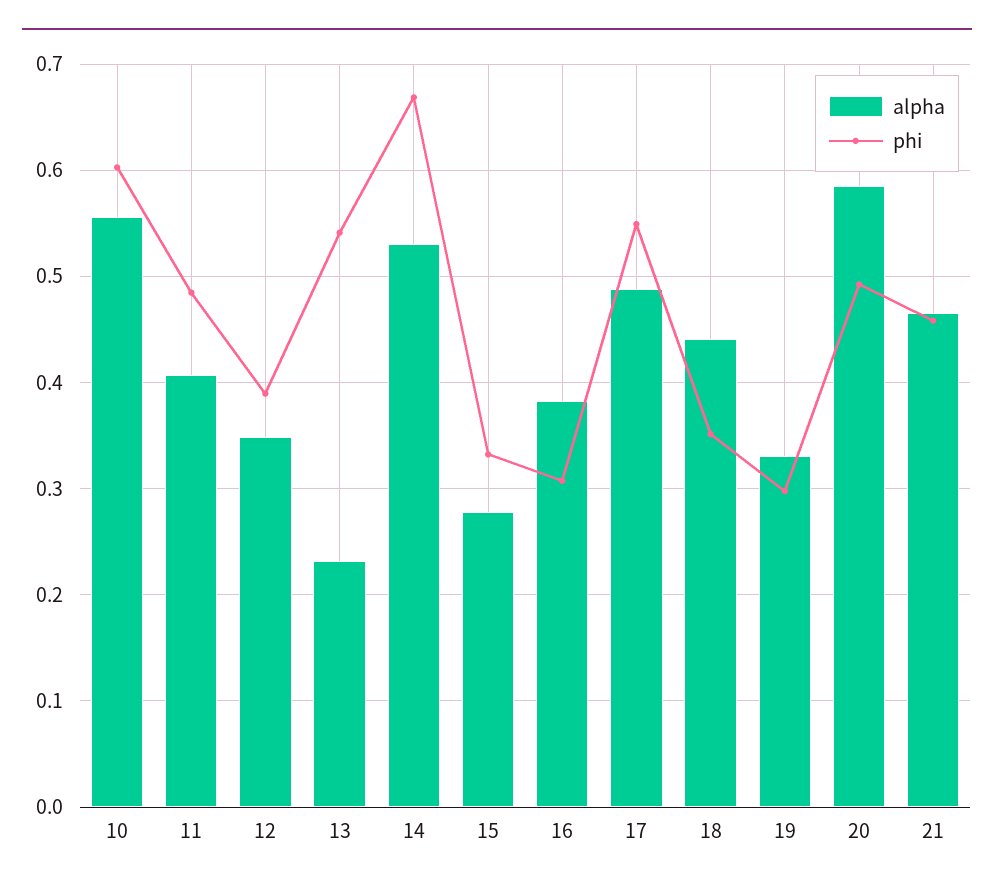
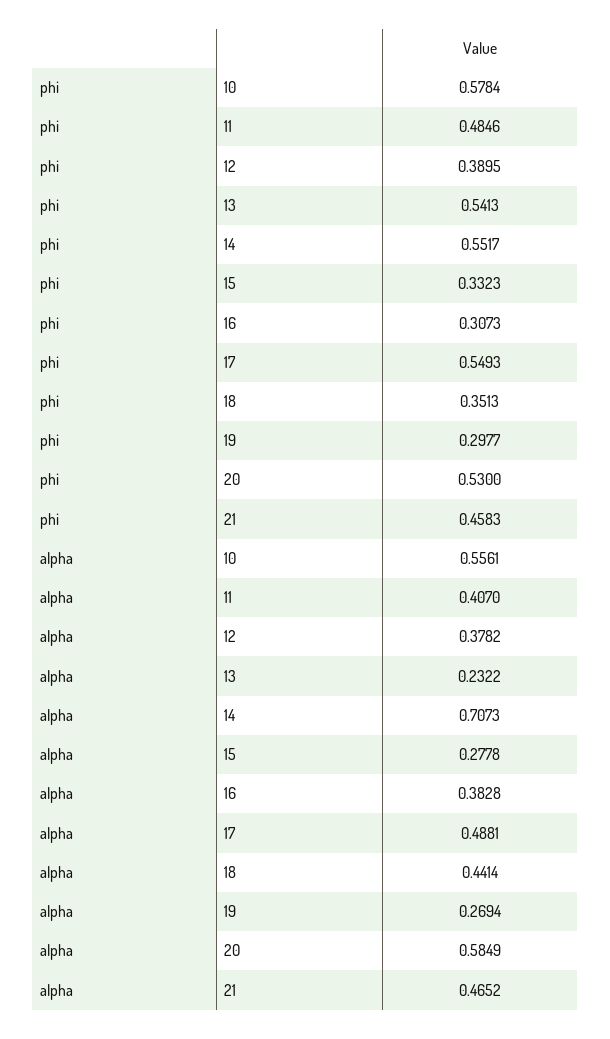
  {
    "alpha": {
      "10": 0.5561,
      "11": 0.407,
-     "12": 0.35,
+     "12": 0.3782,
      "13": 0.2322,
-     "14": 0.53,
+     "14": 0.7073,
      "15": 0.2778,
      "16": 0.3828,
      "17": 0.4881,
      "18": 0.4414,
-     "19": 0.33,
+     "19": 0.2694,
      "20": 0.5849,
      "21": 0.4652
    },
    "phi": {
-     "10": 0.6,
+     "10": 0.5784,
      "11": 0.4846,
      "12": 0.3895,
      "13": 0.5413,
-     "14": 0.67,
+     "14": 0.5517,
      "15": 0.3323,
      "16": 0.3073,
      "17": 0.5493,
      "18": 0.3513,
      "19": 0.2977,
-     "20": 0.49,
+     "20": 0.53,
      "21": 0.4583
    }
  }

